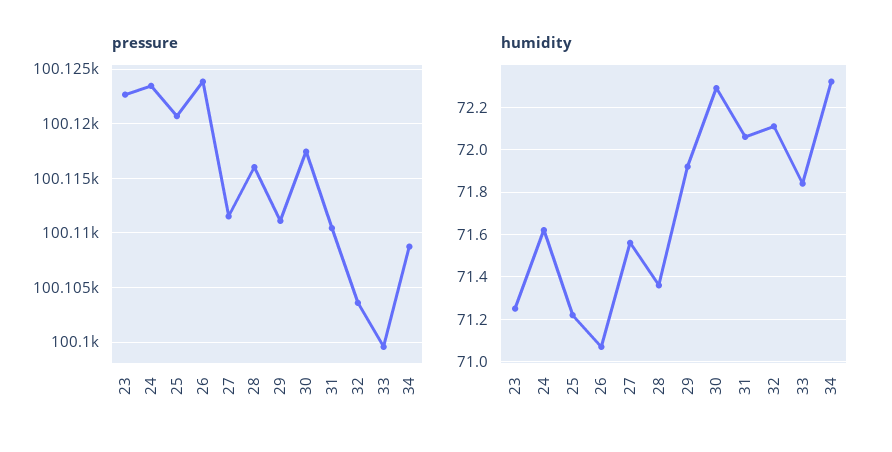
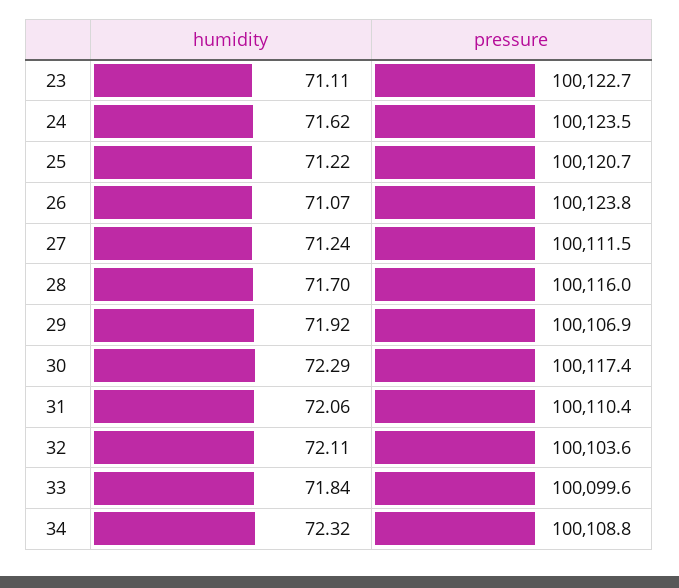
  {
    "pressure": {
      "23": 100122.7,
      "24": 100123.5,
      "25": 100120.7,
      "26": 100123.8,
      "27": 100111.5,
      "28": 100116,
-     "29": 100111,
+     "29": 100106.9,
      "30": 100117.4,
      "31": 100110.4,
      "32": 100103.6,
      "33": 100099.6,
      "34": 100108.8
    },
    "humidity": {
-     "23": 71.25,
+     "23": 71.11,
      "24": 71.62,
      "25": 71.22,
      "26": 71.07,
-     "27": 71.55,
+     "27": 71.24,
-     "28": 71.35,
+     "28": 71.7,
      "29": 71.92,
      "30": 72.29,
      "31": 72.06,
      "32": 72.11,
      "33": 71.84,
      "34": 72.32
    }
  }

